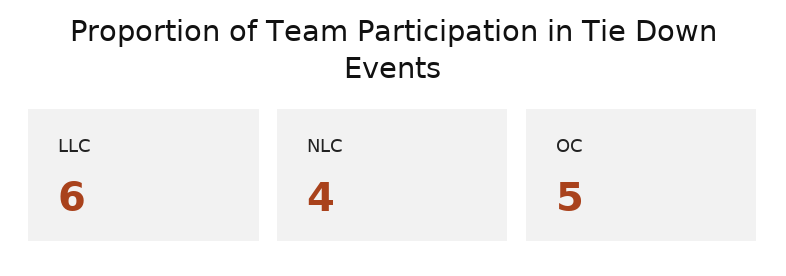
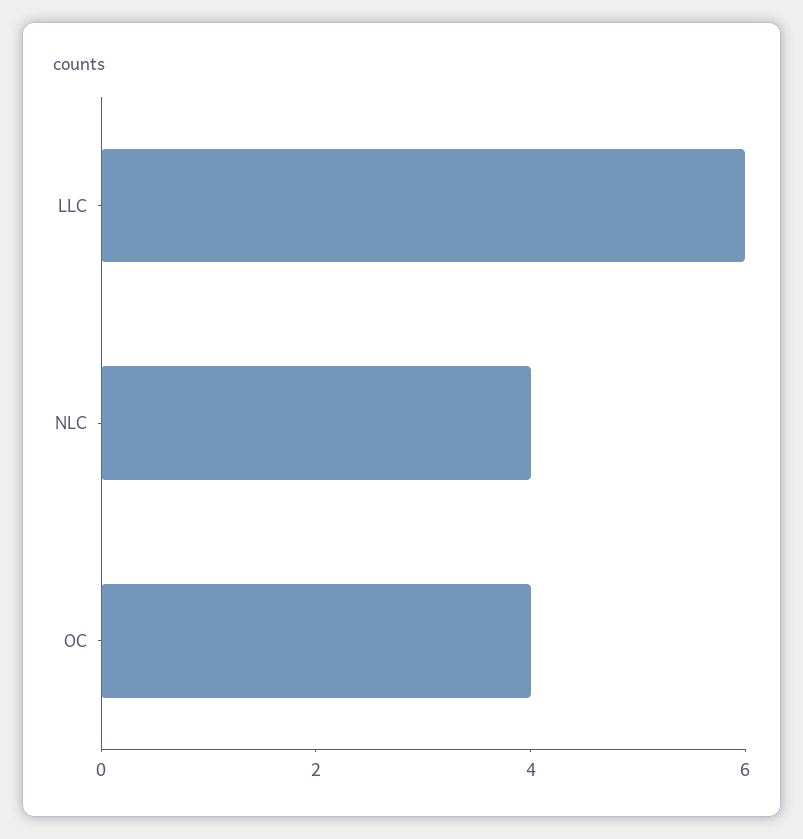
  {
    "LLC": 6,
    "NLC": 4,
-   "OC": 5
+   "OC": 4
  }

